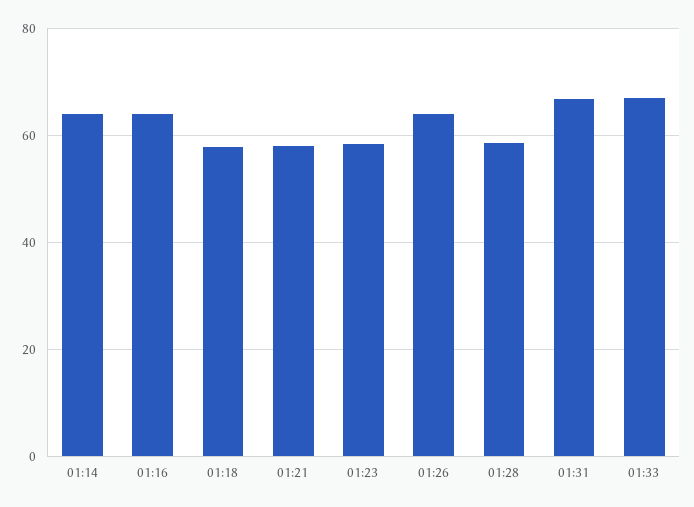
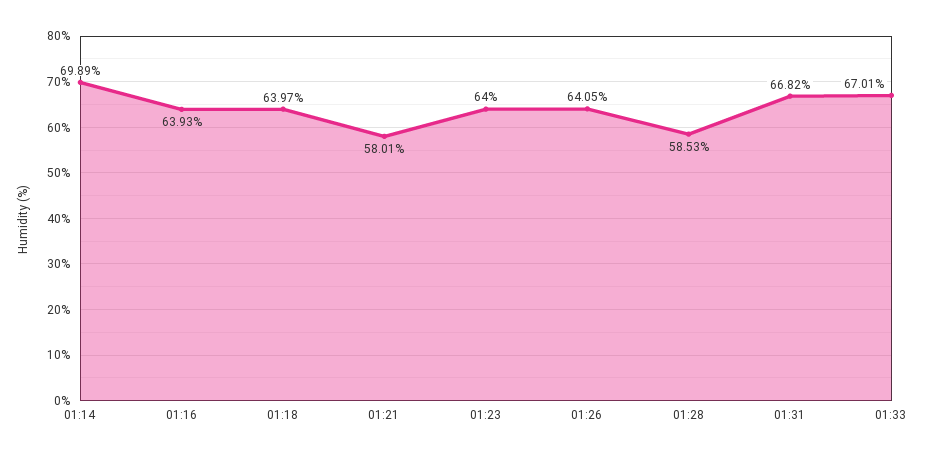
  {
-   "01:14": 64,
+   "01:14": 69.89,
    "01:16": 63.93,
-   "01:18": 58,
+   "01:18": 63.97,
    "01:21": 58.01,
-   "01:23": 58,
+   "01:23": 64,
    "01:26": 64.05,
    "01:28": 58.53,
    "01:31": 66.82,
    "01:33": 67.01
  }

